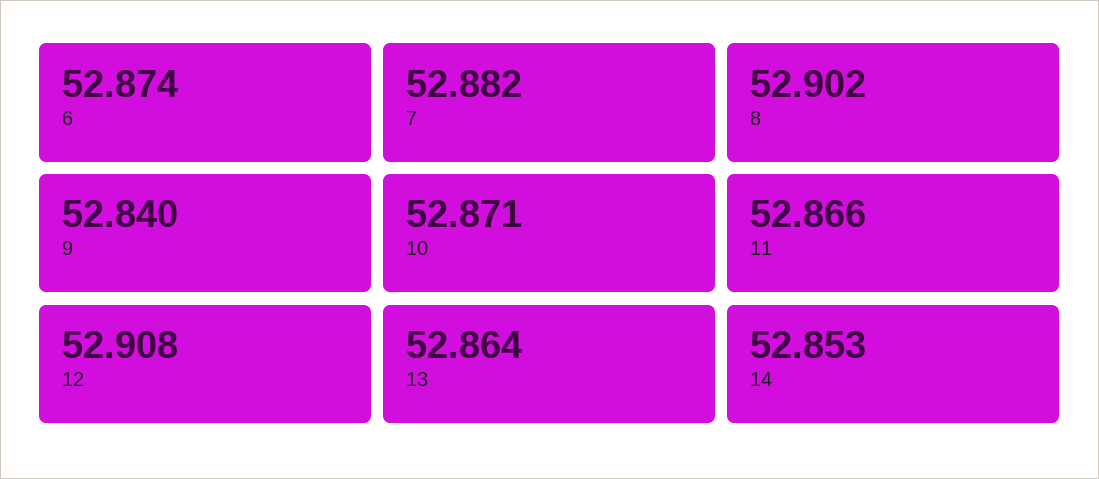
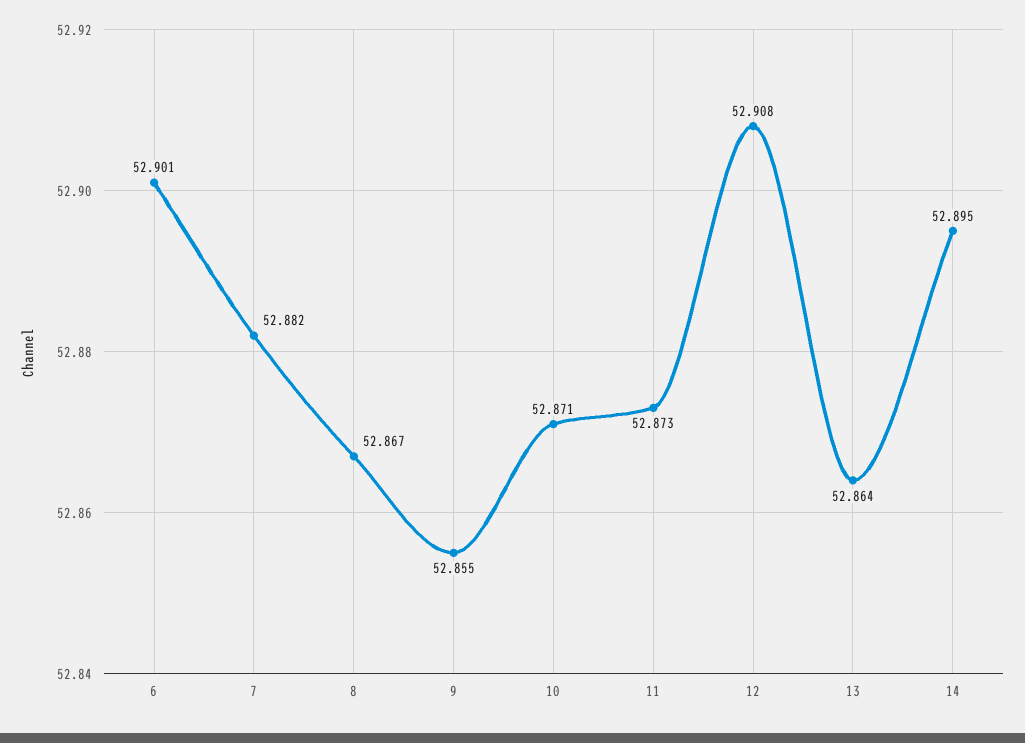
  {
-   "6": 52.874,
+   "6": 52.901,
    "7": 52.882,
-   "8": 52.902,
+   "8": 52.867,
-   "9": 52.84,
+   "9": 52.855,
    "10": 52.871,
-   "11": 52.866,
+   "11": 52.873,
    "12": 52.908,
    "13": 52.864,
-   "14": 52.853
+   "14": 52.895
  }

